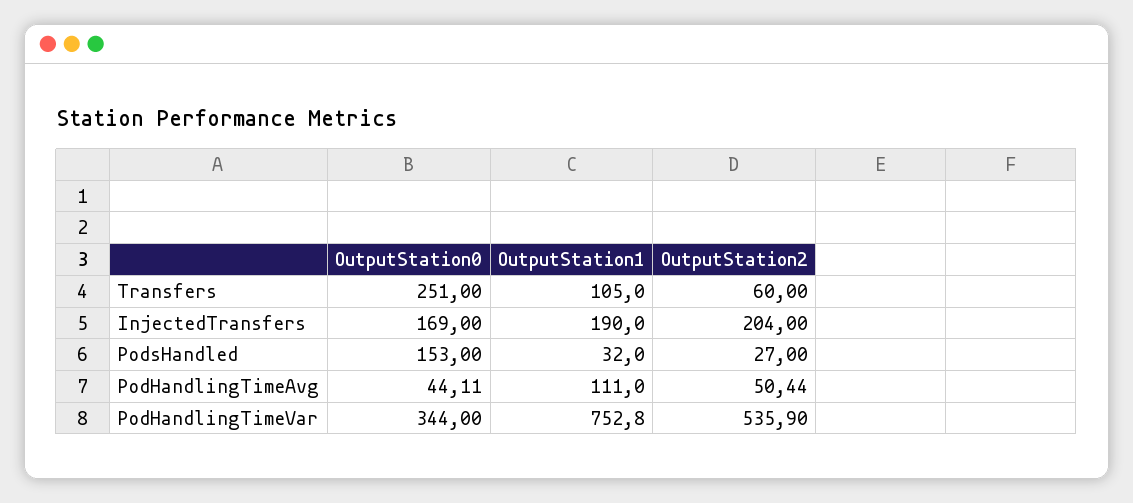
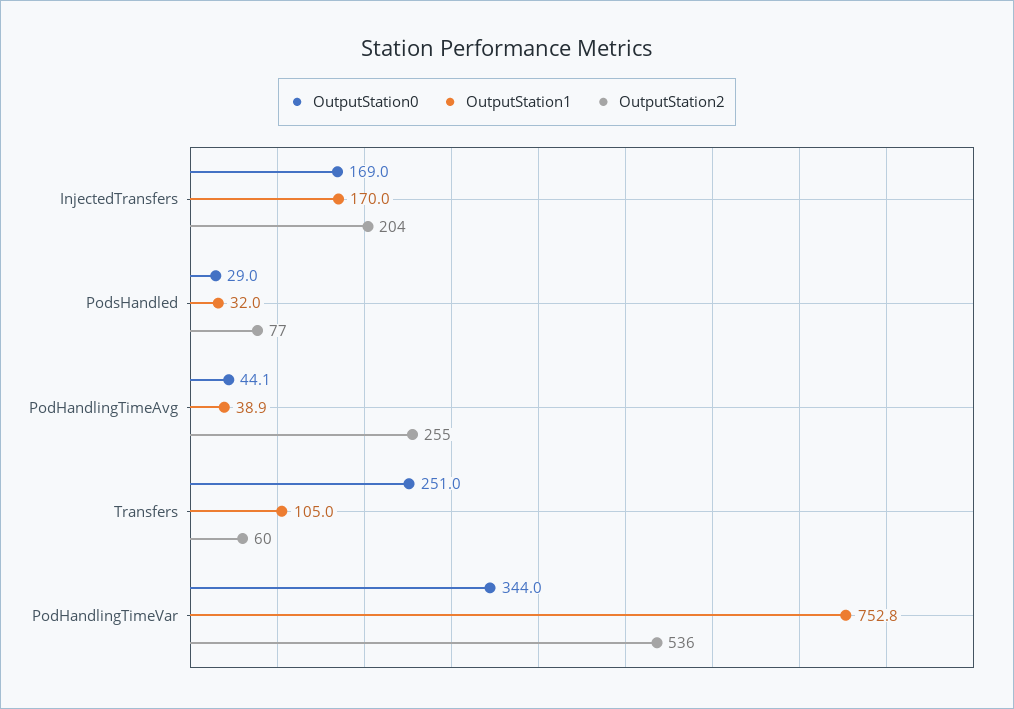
  {
    "OutputStation0": {
      "Transfers": 251,
      "InjectedTransfers": 169,
-     "PodsHandled": 153,
+     "PodsHandled": 29,
      "PodHandlingTimeAvg": 44.11,
      "PodHandlingTimeVar": 344
    },
    "OutputStation1": {
      "Transfers": 105,
-     "InjectedTransfers": 190,
+     "InjectedTransfers": 170,
      "PodsHandled": 32,
-     "PodHandlingTimeAvg": 111,
+     "PodHandlingTimeAvg": 38.9,
      "PodHandlingTimeVar": 752.8
    },
    "OutputStation2": {
      "Transfers": 60,
      "InjectedTransfers": 204,
-     "PodsHandled": 27,
+     "PodsHandled": 77,
-     "PodHandlingTimeAvg": 50.44,
+     "PodHandlingTimeAvg": 255,
      "PodHandlingTimeVar": 535.9
    }
  }

